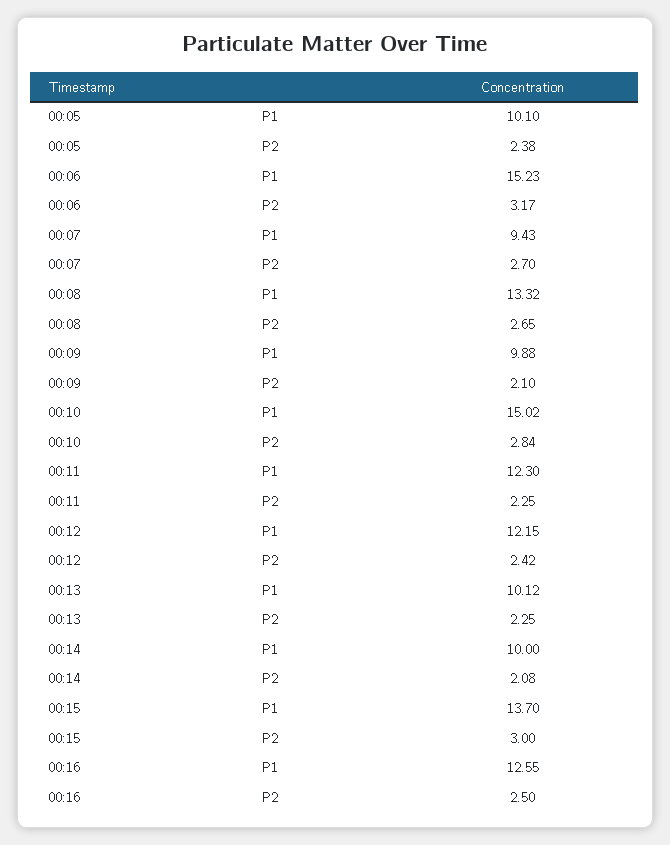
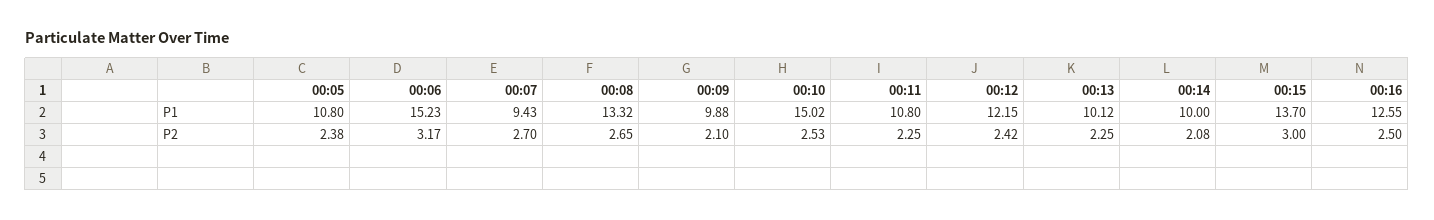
  {
    "00:05": {
-     "P1": 10.1,
+     "P1": 10.8,
      "P2": 2.38
    },
    "00:06": {
      "P1": 15.23,
      "P2": 3.17
    },
    "00:07": {
      "P1": 9.43,
      "P2": 2.7
    },
    "00:08": {
      "P1": 13.32,
      "P2": 2.65
    },
    "00:09": {
      "P1": 9.88,
      "P2": 2.1
    },
    "00:10": {
      "P1": 15.02,
-     "P2": 2.84
+     "P2": 2.53
    },
    "00:11": {
-     "P1": 12.3,
+     "P1": 10.8,
      "P2": 2.25
    },
    "00:12": {
      "P1": 12.15,
      "P2": 2.42
    },
    "00:13": {
      "P1": 10.12,
      "P2": 2.25
    },
    "00:14": {
      "P1": 10,
      "P2": 2.08
    },
    "00:15": {
      "P1": 13.7,
      "P2": 3
    },
    "00:16": {
      "P1": 12.55,
      "P2": 2.5
    }
  }

